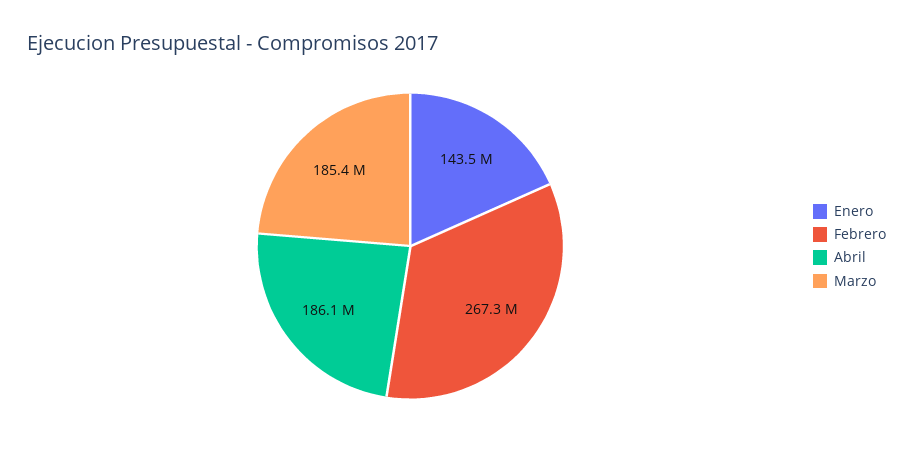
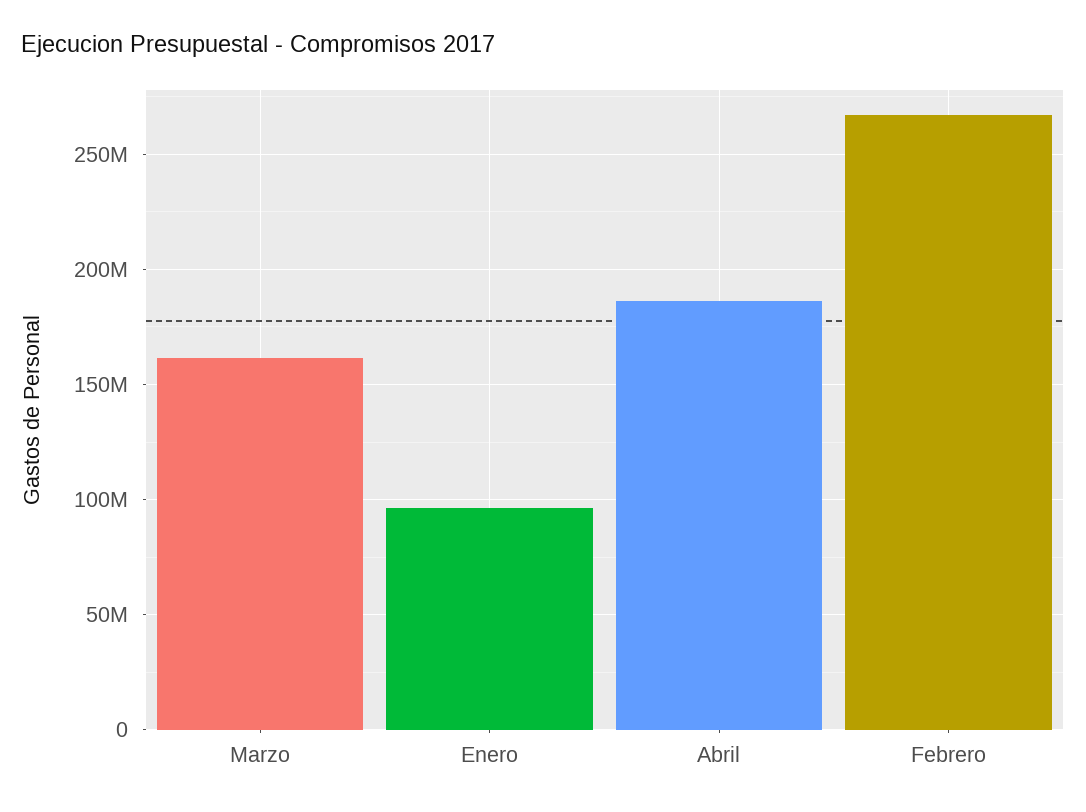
  {
-   "Enero": 143500000,
+   "Enero": 95000000,
    "Febrero": 267300000,
    "Abril": 186100000,
-   "Marzo": 185400000
+   "Marzo": 160000000
  }

